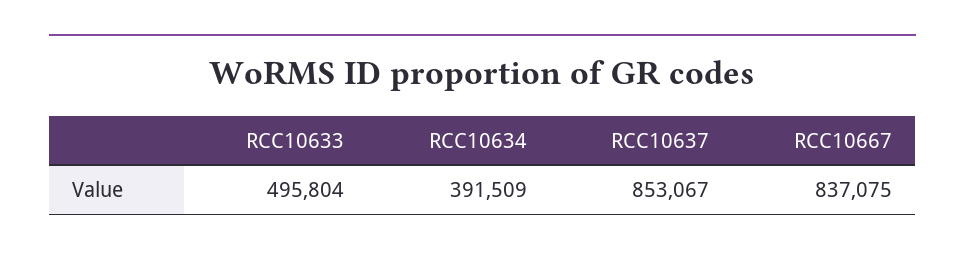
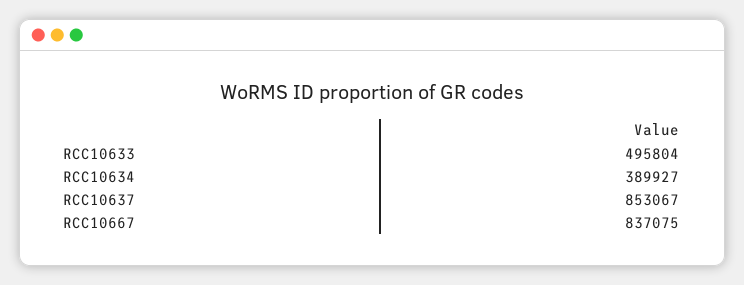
  {
    "RCC10633": 495804,
-   "RCC10634": 391509,
+   "RCC10634": 389927,
    "RCC10637": 853067,
    "RCC10667": 837075
  }

